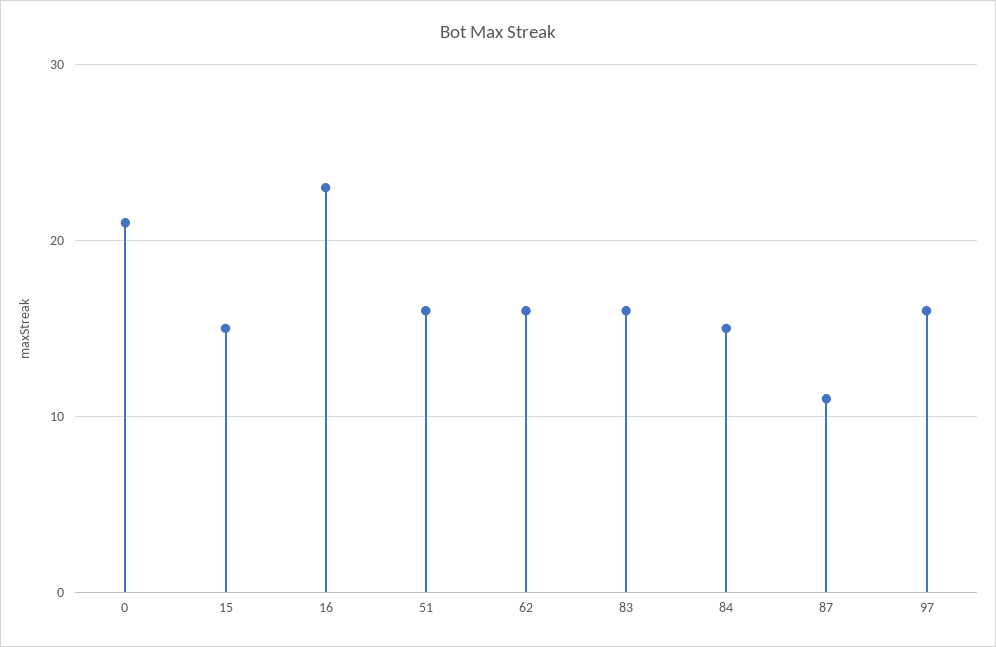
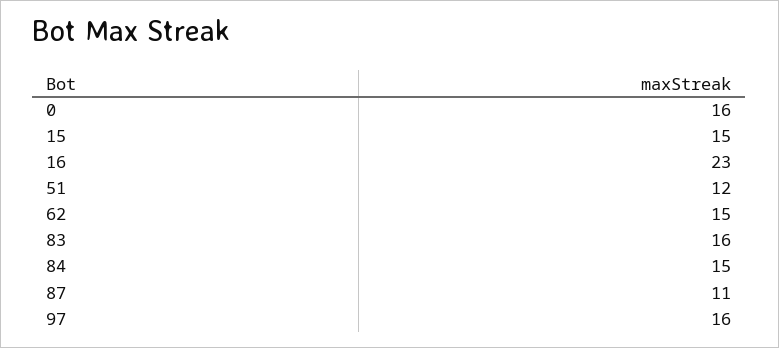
  {
-   "0": 21,
+   "0": 16,
    "15": 15,
    "16": 23,
-   "51": 16,
+   "51": 12,
-   "62": 16,
+   "62": 15,
    "83": 16,
    "84": 15,
    "87": 11,
    "97": 16
  }

